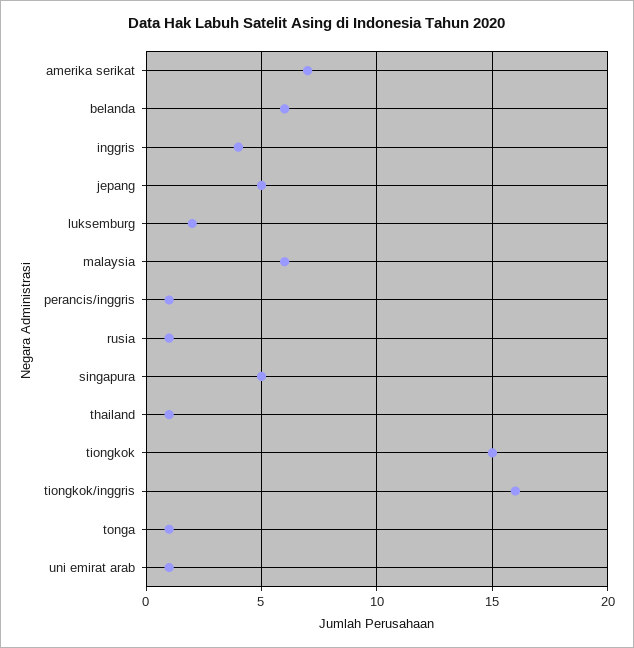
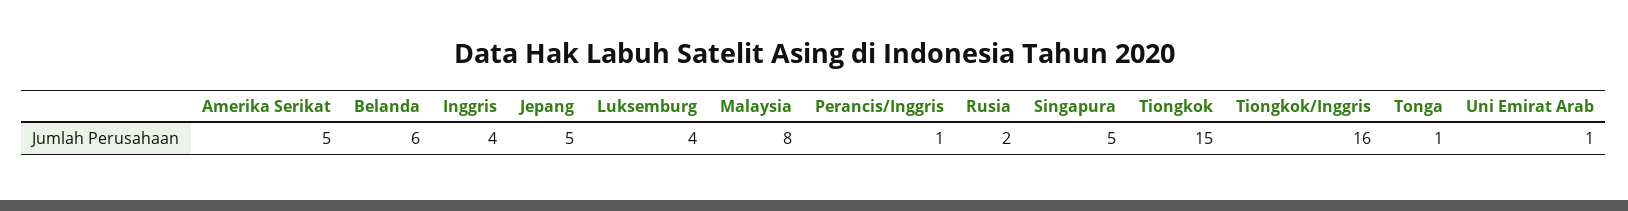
  {
-   "amerika serikat": 7,
+   "amerika serikat": 5,
    "belanda": 6,
    "inggris": 4,
    "jepang": 5,
-   "luksemburg": 2,
+   "luksemburg": 4,
-   "malaysia": 6,
+   "malaysia": 8,
    "perancis/inggris": 1,
-   "rusia": 1,
+   "rusia": 2,
    "singapura": 5,
-   "thailand": 1,
    "tiongkok": 15,
    "tiongkok/inggris": 16,
    "tonga": 1,
    "uni emirat arab": 1
  }

